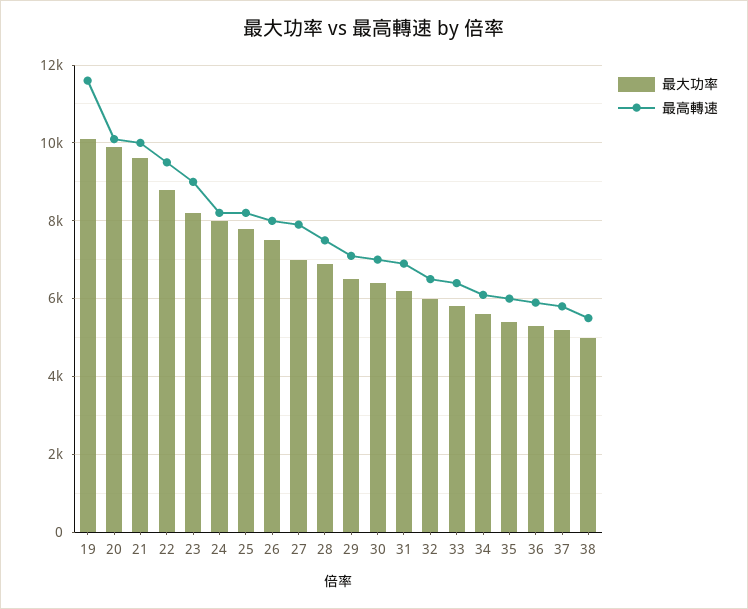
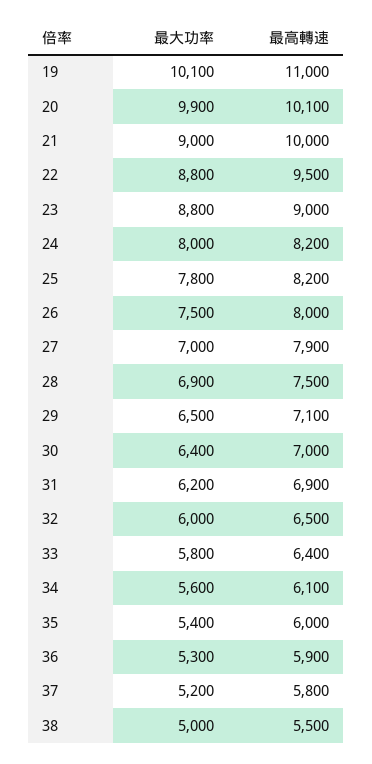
  {
    "最大功率": {
      "19": 10100,
      "20": 9900,
-     "21": 9600,
+     "21": 9000,
      "22": 8800,
-     "23": 8200,
+     "23": 8800,
      "24": 8000,
      "25": 7800,
      "26": 7500,
      "27": 7000,
      "28": 6900,
      "29": 6500,
      "30": 6400,
      "31": 6200,
      "32": 6000,
      "33": 5800,
      "34": 5600,
      "35": 5400,
      "36": 5300,
      "37": 5200,
      "38": 5000
    },
    "最高轉速": {
-     "19": 11600,
+     "19": 11000,
      "20": 10100,
      "21": 10000,
      "22": 9500,
      "23": 9000,
      "24": 8200,
      "25": 8200,
      "26": 8000,
      "27": 7900,
      "28": 7500,
      "29": 7100,
      "30": 7000,
      "31": 6900,
      "32": 6500,
      "33": 6400,
      "34": 6100,
      "35": 6000,
      "36": 5900,
      "37": 5800,
      "38": 5500
    }
  }

